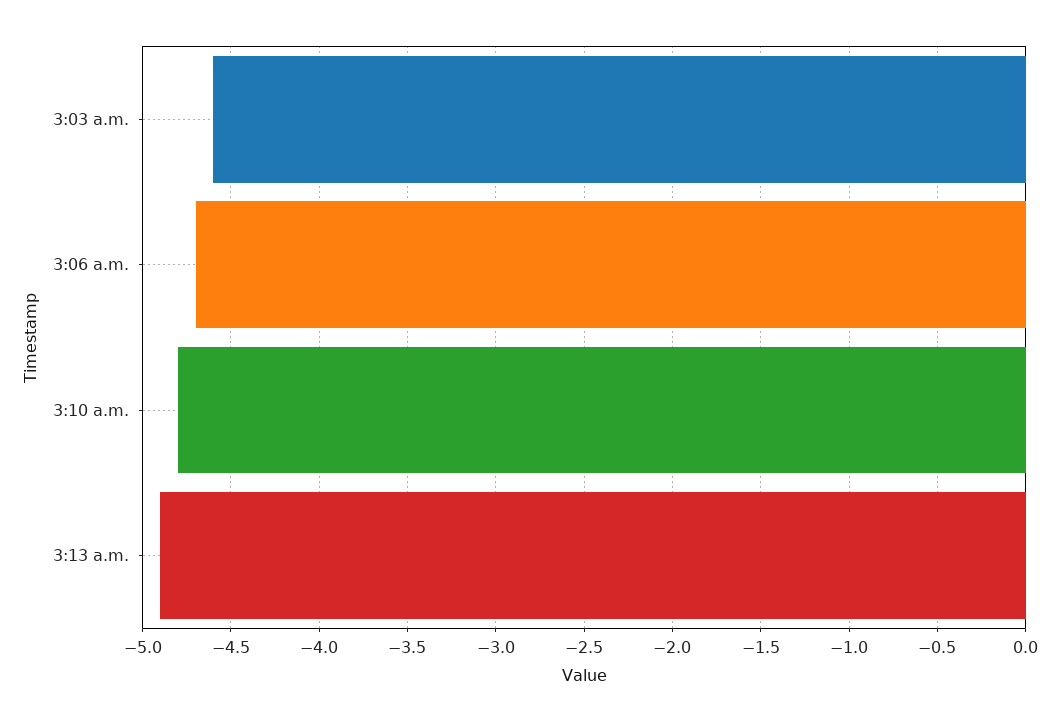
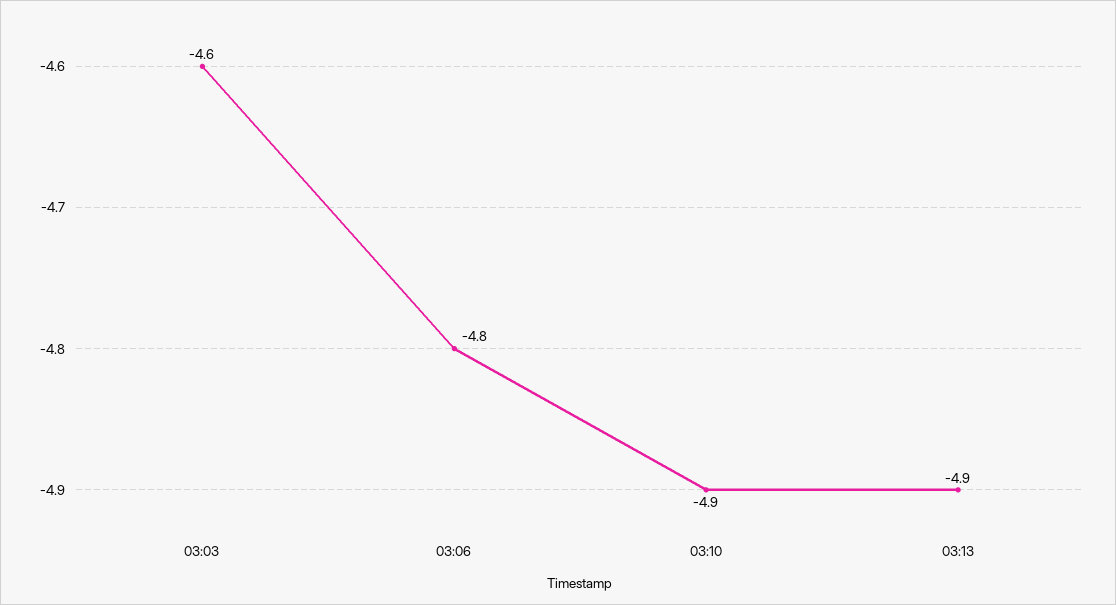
  {
    "3:03 a.m.": -4.6,
-   "3:06 a.m.": -4.7,
+   "3:06 a.m.": -4.8,
-   "3:10 a.m.": -4.8,
+   "3:10 a.m.": -4.9,
    "3:13 a.m.": -4.9
  }

